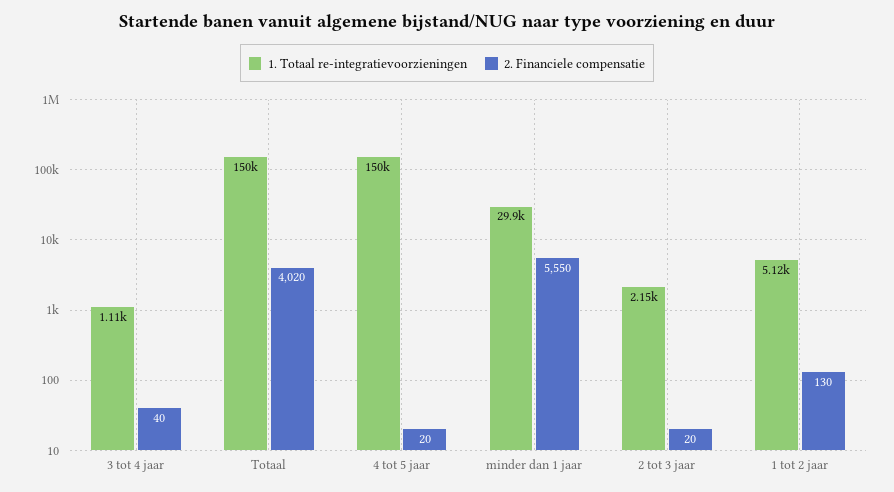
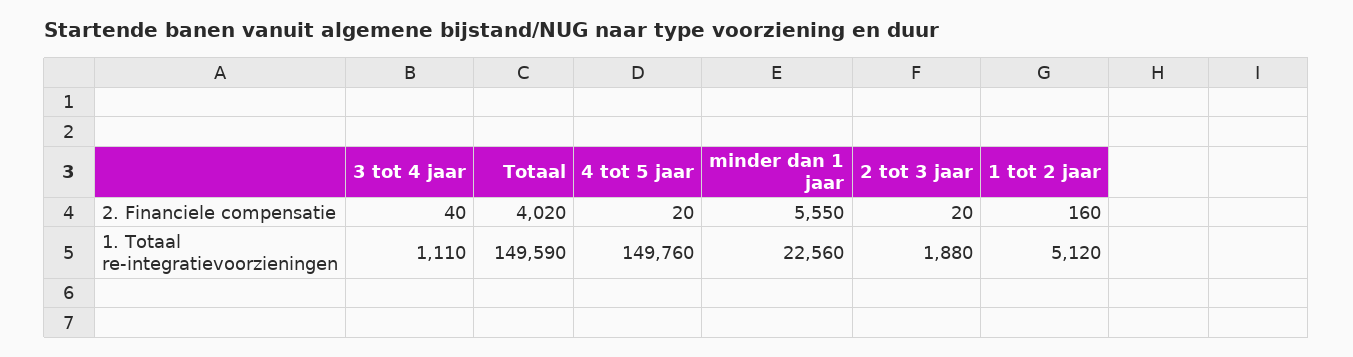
  {
    "1. Totaal re-integratievoorzieningen": {
      "3 tot 4 jaar": 1110,
      "Totaal": 149590,
      "4 tot 5 jaar": 149760,
-     "minder dan 1 jaar": 29900,
+     "minder dan 1 jaar": 22560,
-     "2 tot 3 jaar": 2150,
+     "2 tot 3 jaar": 1880,
      "1 tot 2 jaar": 5120
    },
    "2. Financiele compensatie": {
      "3 tot 4 jaar": 40,
      "Totaal": 4020,
      "4 tot 5 jaar": 20,
      "minder dan 1 jaar": 5550,
      "2 tot 3 jaar": 20,
-     "1 tot 2 jaar": 130
+     "1 tot 2 jaar": 160
    }
  }

